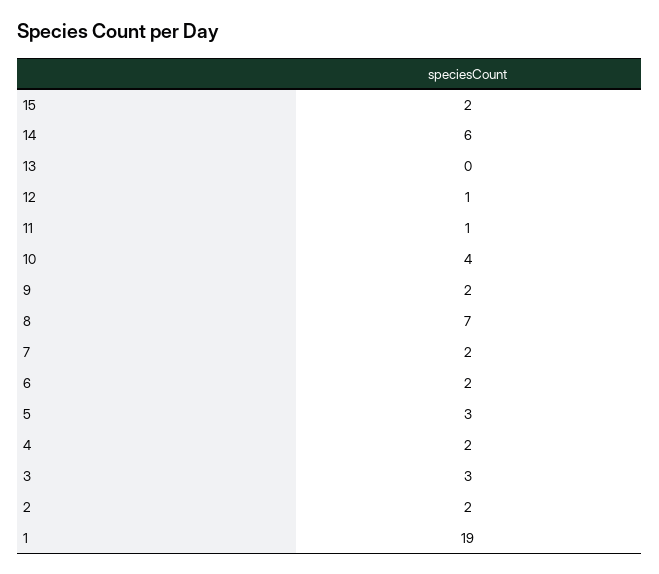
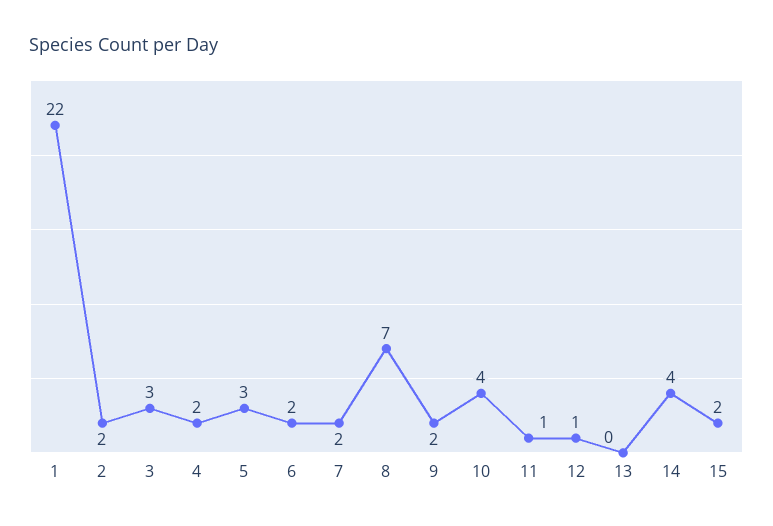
  {
    "15": 2,
-   "14": 6,
+   "14": 4,
    "13": 0,
    "12": 1,
    "11": 1,
    "10": 4,
    "9": 2,
    "8": 7,
    "7": 2,
    "6": 2,
    "5": 3,
    "4": 2,
    "3": 3,
    "2": 2,
-   "1": 19
+   "1": 22
  }

